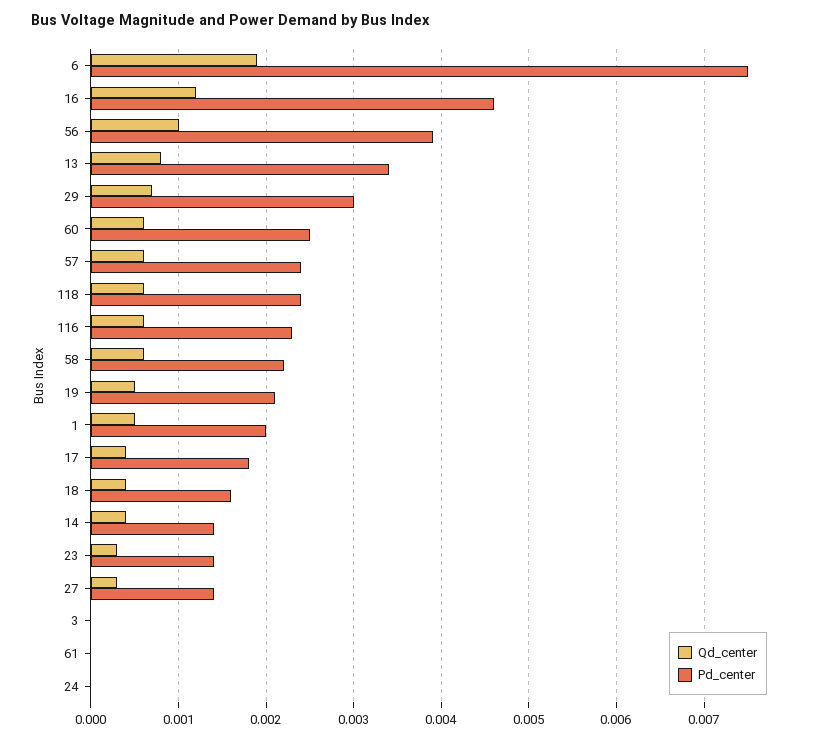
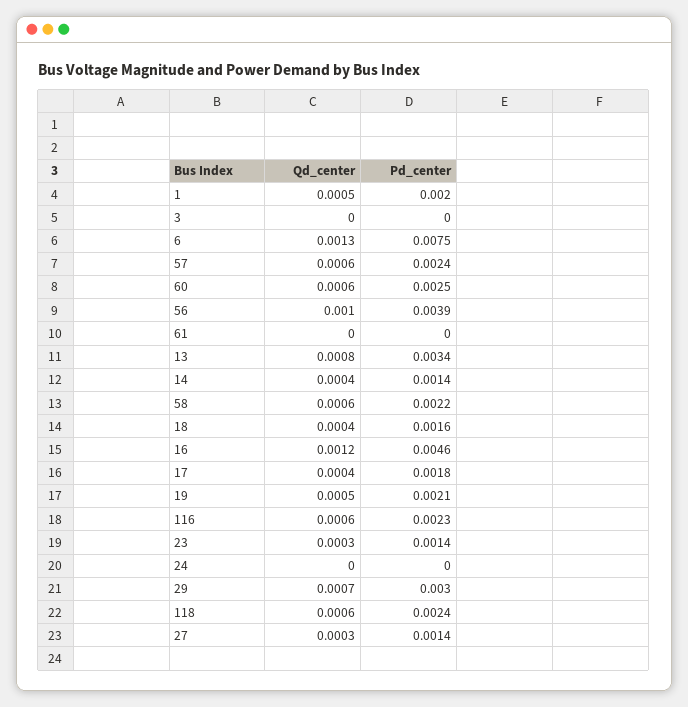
  {
    "Qd_center": {
-     "6": 0.0019,
+     "6": 0.0013,
      "16": 0.0012,
      "56": 0.001,
      "13": 0.0008,
      "29": 0.0007,
      "60": 0.0006,
      "57": 0.0006,
      "118": 0.0006,
      "116": 0.0006,
      "58": 0.0006,
      "19": 0.0005,
      "1": 0.0005,
      "17": 0.0004,
      "18": 0.0004,
      "14": 0.0004,
      "23": 0.0003,
      "27": 0.0003,
      "3": 0,
      "61": 0,
      "24": 0
    },
    "Pd_center": {
      "6": 0.0075,
      "16": 0.0046,
      "56": 0.0039,
      "13": 0.0034,
      "29": 0.003,
      "60": 0.0025,
      "57": 0.0024,
      "118": 0.0024,
      "116": 0.0023,
      "58": 0.0022,
      "19": 0.0021,
      "1": 0.002,
      "17": 0.0018,
      "18": 0.0016,
      "14": 0.0014,
      "23": 0.0014,
      "27": 0.0014,
      "3": 0,
      "61": 0,
      "24": 0
    }
  }

